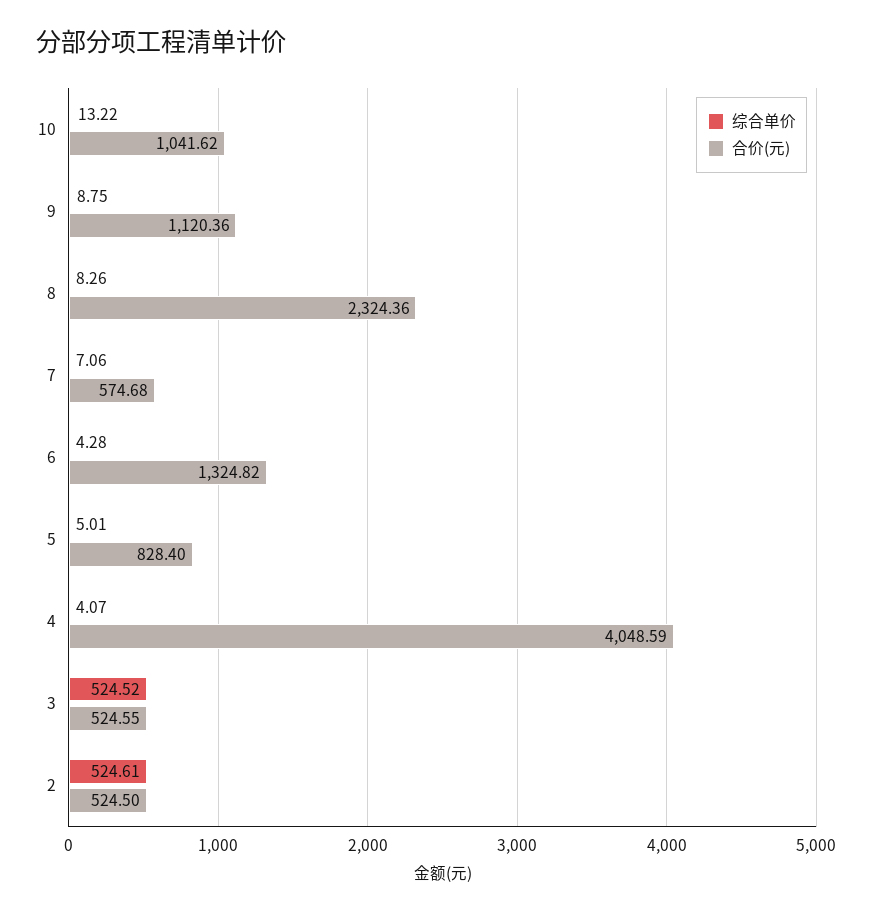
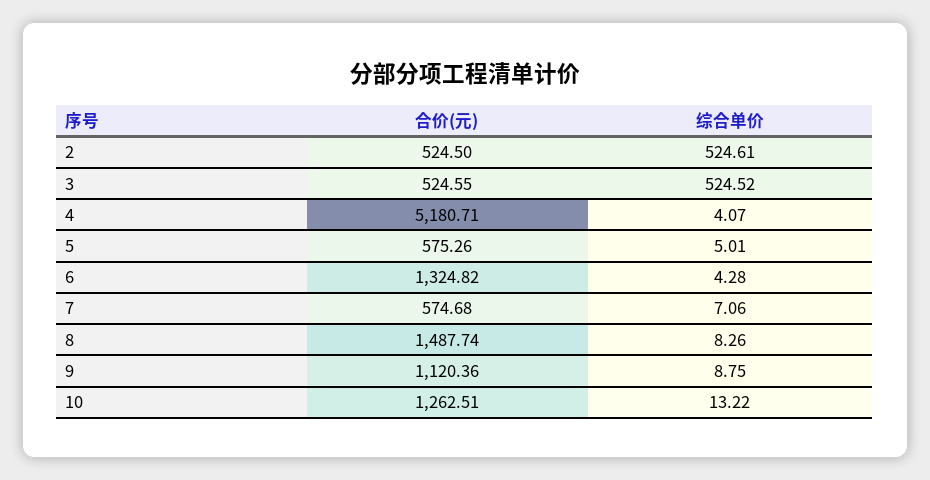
  {
    "综合单价": {
      "10": 13.22,
      "9": 8.75,
      "8": 8.26,
      "7": 7.06,
      "6": 4.28,
      "5": 5.01,
      "4": 4.07,
      "3": 524.52,
      "2": 524.61
    },
    "合价(元)": {
-     "10": 1041.62,
+     "10": 1262.51,
      "9": 1120.36,
-     "8": 2324.36,
+     "8": 1487.74,
      "7": 574.68,
      "6": 1324.82,
-     "5": 828.4,
+     "5": 575.26,
-     "4": 4048.59,
+     "4": 5180.71,
      "3": 524.55,
      "2": 524.5
    }
  }

